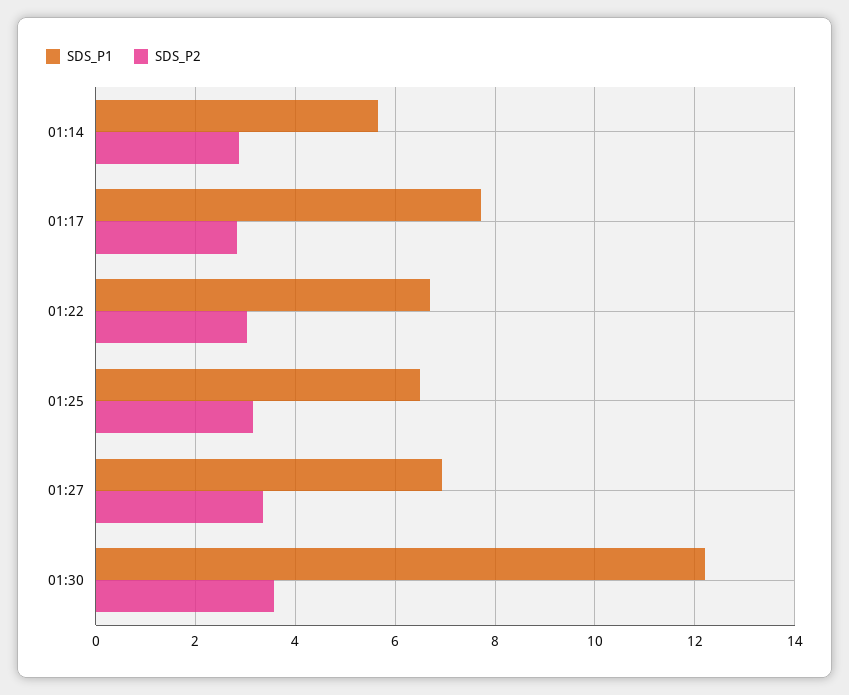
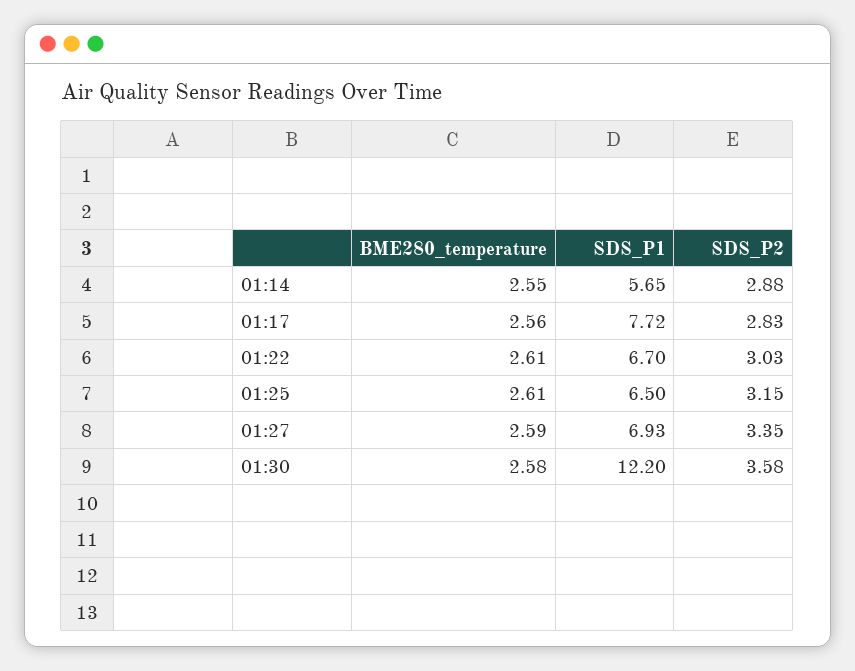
  {
    "SDS_P1": {
      "01:14": 5.65,
      "01:17": 7.72,
      "01:22": 6.7,
      "01:25": 6.5,
      "01:27": 6.93,
      "01:30": 12.2
    },
    "SDS_P2": {
      "01:14": 2.88,
      "01:17": 2.83,
      "01:22": 3.03,
      "01:25": 3.15,
      "01:27": 3.35,
      "01:30": 3.58
-   }
+   },
+   "BME280_temperature": {
+     "01:14": 2.55,
+     "01:17": 2.56,
+     "01:22": 2.61,
+     "01:25": 2.61,
+     "01:27": 2.59,
+     "01:30": 2.58
+   }
  }

